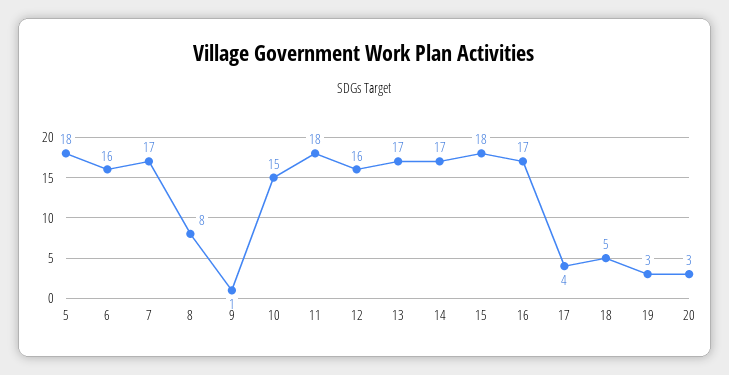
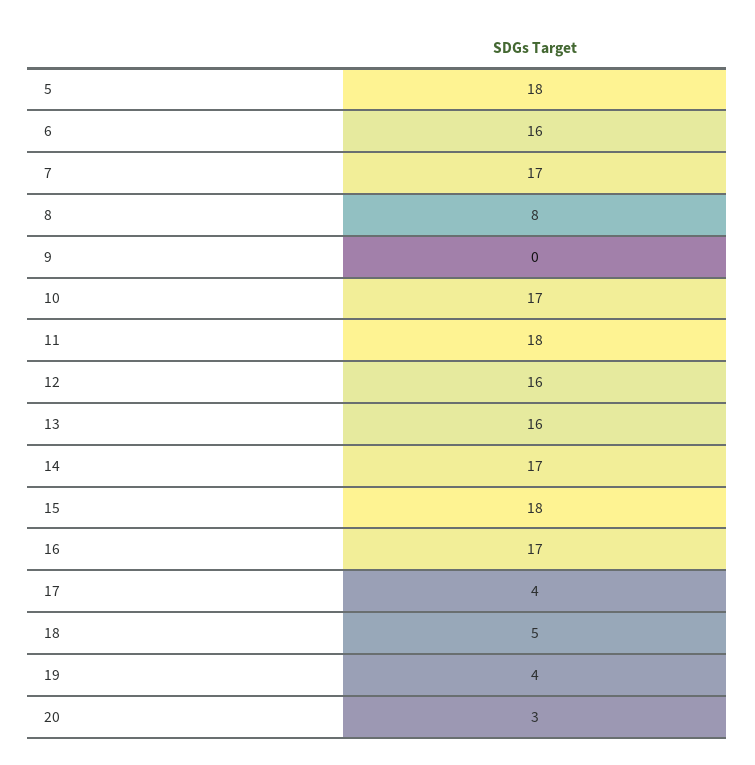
  {
    "5": 18,
    "6": 16,
    "7": 17,
    "8": 8,
-   "9": 1,
+   "9": 0,
-   "10": 15,
+   "10": 17,
    "11": 18,
    "12": 16,
-   "13": 17,
+   "13": 16,
    "14": 17,
    "15": 18,
    "16": 17,
    "17": 4,
    "18": 5,
-   "19": 3,
+   "19": 4,
    "20": 3
  }

